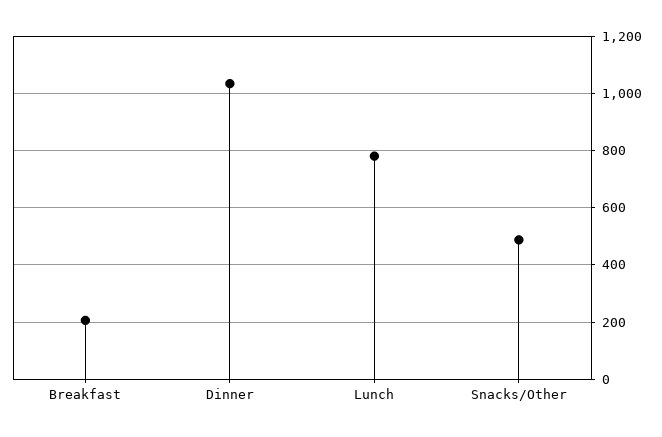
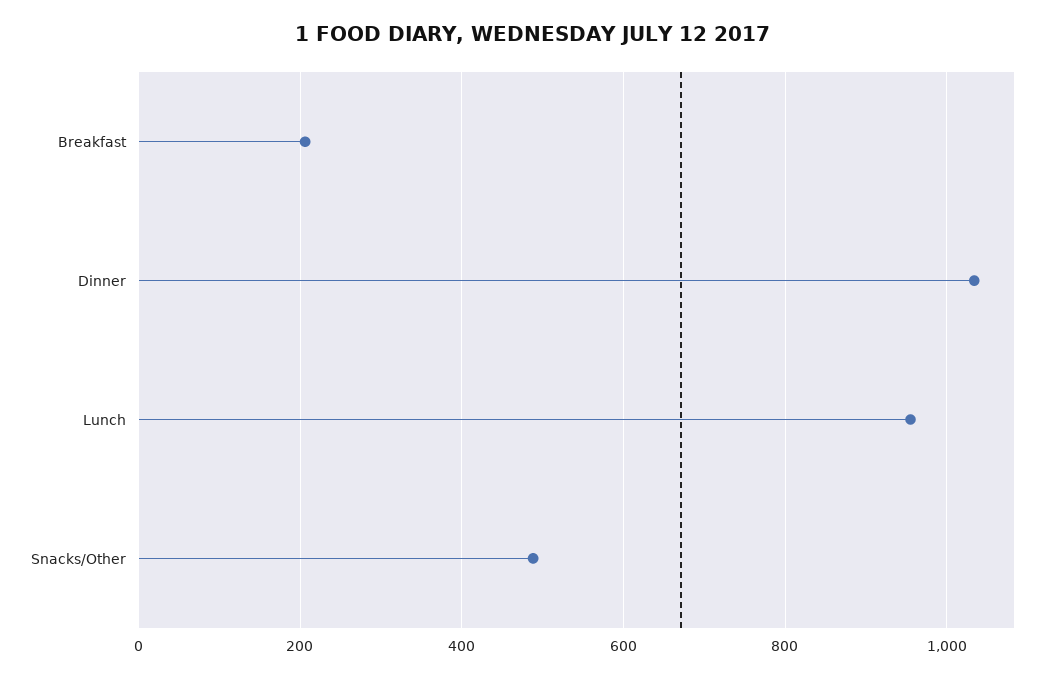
  {
    "Breakfast": 200,
    "Dinner": 1040,
-   "Lunch": 775,
+   "Lunch": 960,
    "Snacks/Other": 480
  }

